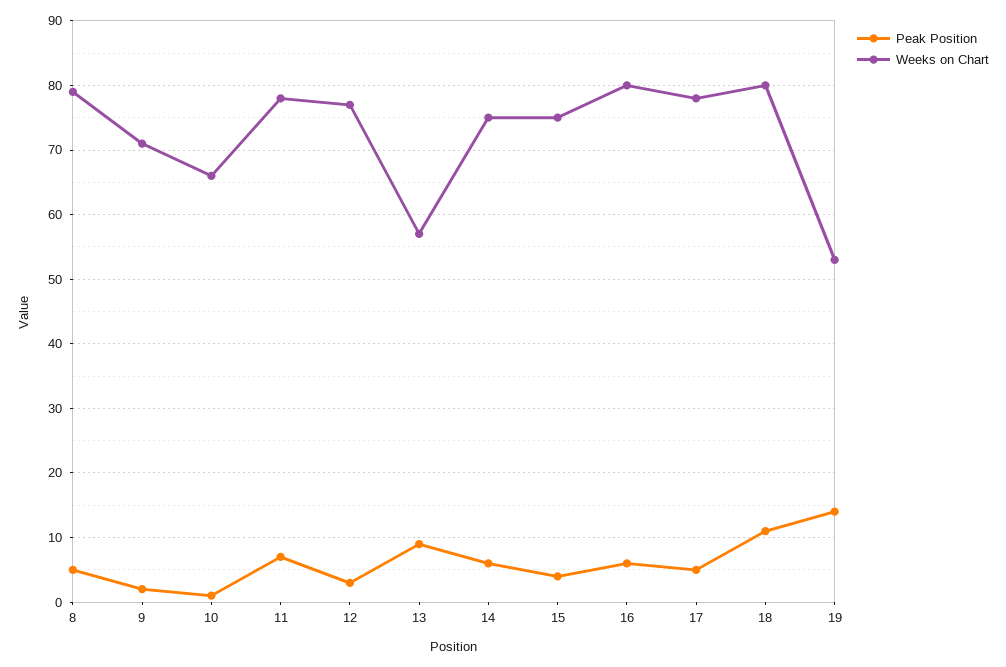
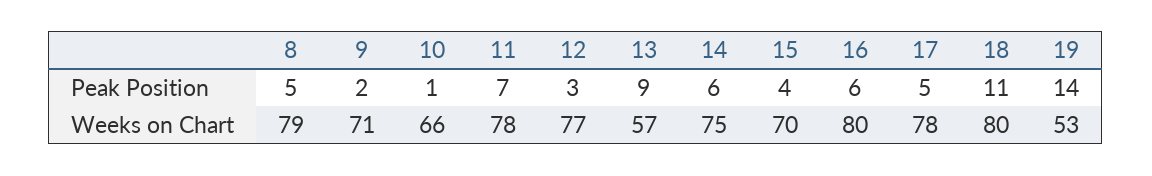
  {
    "Peak Position": {
      "8": 5,
      "9": 2,
      "10": 1,
      "11": 7,
      "12": 3,
      "13": 9,
      "14": 6,
      "15": 4,
      "16": 6,
      "17": 5,
      "18": 11,
      "19": 14
    },
    "Weeks on Chart": {
      "8": 79,
      "9": 71,
      "10": 66,
      "11": 78,
      "12": 77,
      "13": 57,
      "14": 75,
-     "15": 75,
+     "15": 70,
      "16": 80,
      "17": 78,
      "18": 80,
      "19": 53
    }
  }

